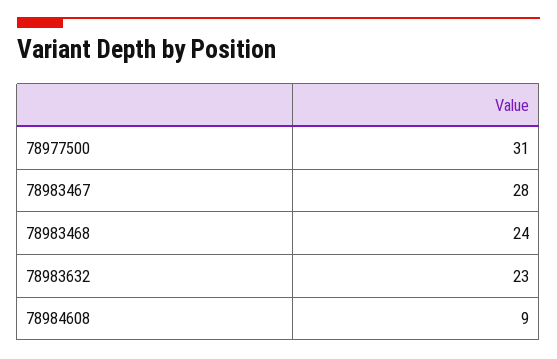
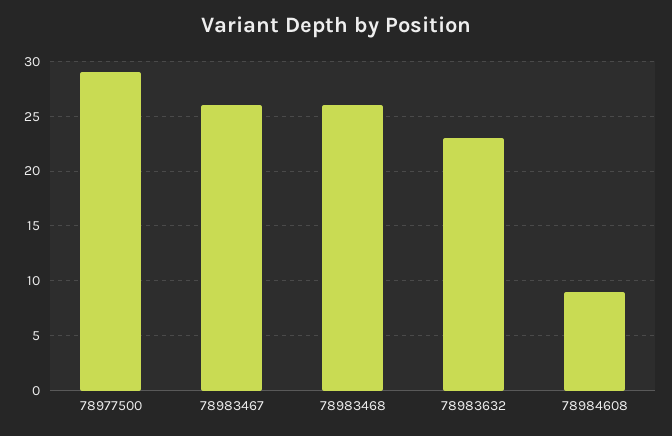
  {
-   "78977500": 31,
+   "78977500": 29,
-   "78983467": 28,
+   "78983467": 26,
-   "78983468": 24,
+   "78983468": 26,
    "78983632": 23,
    "78984608": 9
  }

